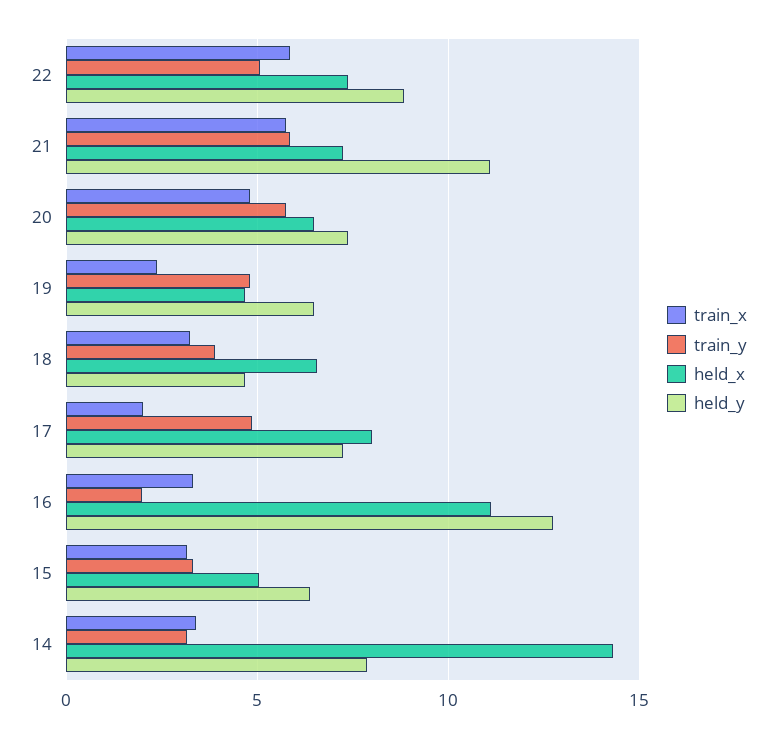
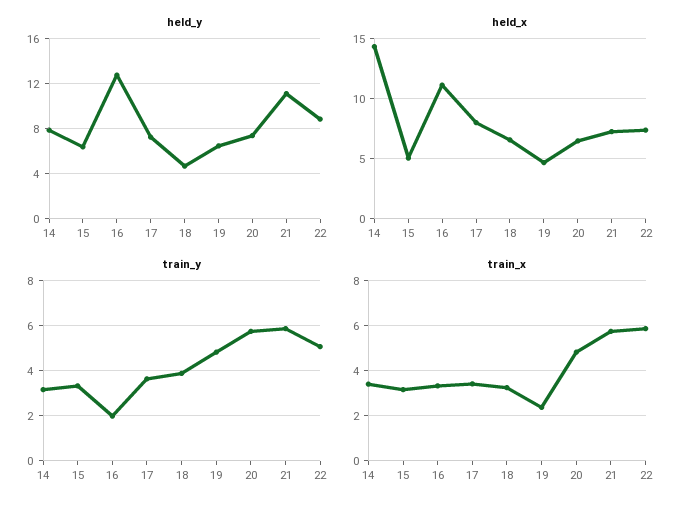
  {
    "train_x": {
      "22": 6,
      "21": 5.5,
      "20": 5,
      "19": 2.5,
      "18": 3,
-     "17": 2,
+     "17": 3.5,
      "16": 3.5,
      "15": 3,
      "14": 3.5
    },
    "train_y": {
      "22": 5,
      "21": 6,
      "20": 5.5,
      "19": 5,
      "18": 4,
-     "17": 5,
+     "17": 3.5,
      "16": 2,
      "15": 3.5,
      "14": 3
    },
    "held_x": {
      "22": 7.5,
      "21": 7.5,
      "20": 6.5,
      "19": 4.5,
      "18": 6.5,
      "17": 8,
      "16": 11,
      "15": 5,
      "14": 14.5
    },
    "held_y": {
      "22": 9,
      "21": 11,
      "20": 7.5,
      "19": 6.5,
      "18": 4.5,
      "17": 7.5,
      "16": 13,
      "15": 6.5,
      "14": 8
    }
  }

